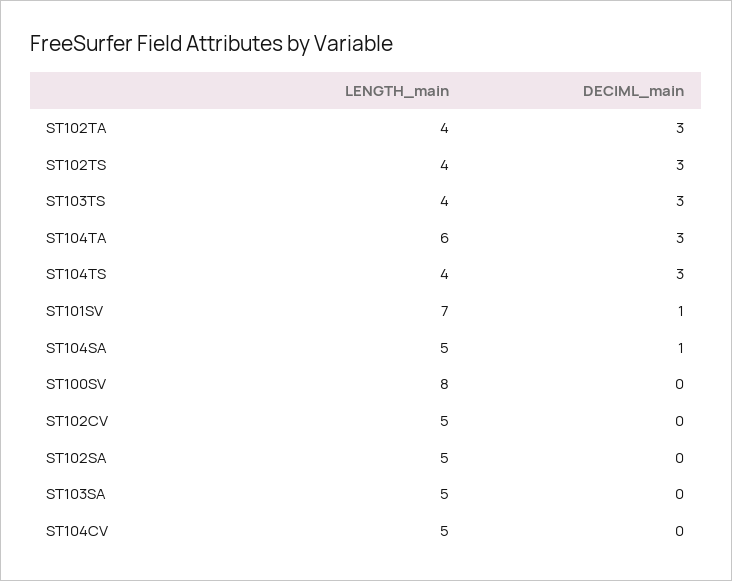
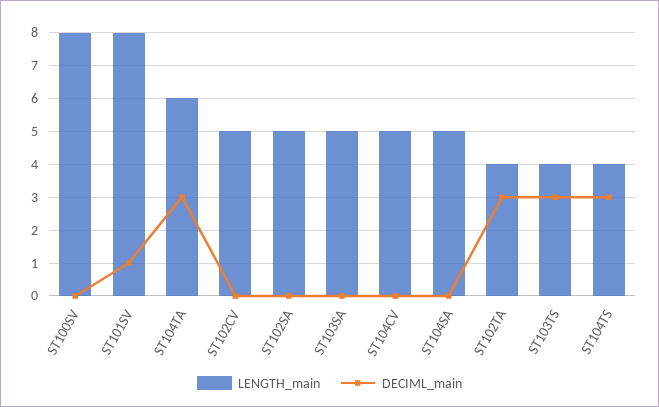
  {
    "LENGTH_main": {
      "ST102TA": 4,
-     "ST102TS": 4,
      "ST103TS": 4,
      "ST104TA": 6,
      "ST104TS": 4,
-     "ST101SV": 7,
+     "ST101SV": 8,
      "ST104SA": 5,
      "ST100SV": 8,
      "ST102CV": 5,
      "ST102SA": 5,
      "ST103SA": 5,
      "ST104CV": 5
    },
    "DECIML_main": {
      "ST102TA": 3,
-     "ST102TS": 3,
      "ST103TS": 3,
      "ST104TA": 3,
      "ST104TS": 3,
      "ST101SV": 1,
-     "ST104SA": 1,
+     "ST104SA": 0,
      "ST100SV": 0,
      "ST102CV": 0,
      "ST102SA": 0,
      "ST103SA": 0,
      "ST104CV": 0
    }
  }

